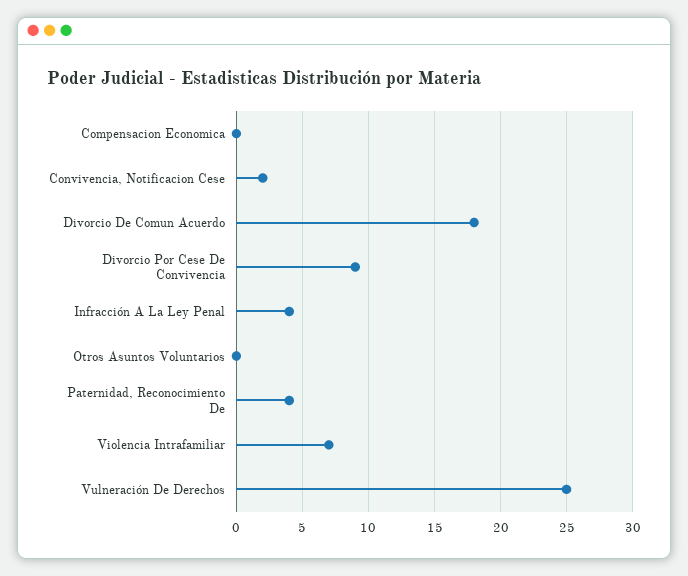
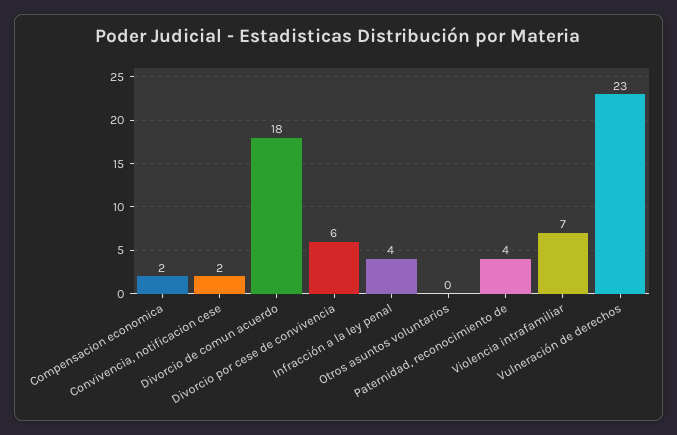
  {
-   "Compensacion Economica": 0,
+   "Compensacion Economica": 2,
    "Convivencia, Notificacion Cese": 2,
    "Divorcio De Comun Acuerdo": 18,
-   "Divorcio Por Cese De Convivencia": 9,
+   "Divorcio Por Cese De Convivencia": 6,
    "Infracción A La Ley Penal": 4,
    "Otros Asuntos Voluntarios": 0,
    "Paternidad, Reconocimiento De": 4,
    "Violencia Intrafamiliar": 7,
-   "Vulneración De Derechos": 25
+   "Vulneración De Derechos": 23
  }

